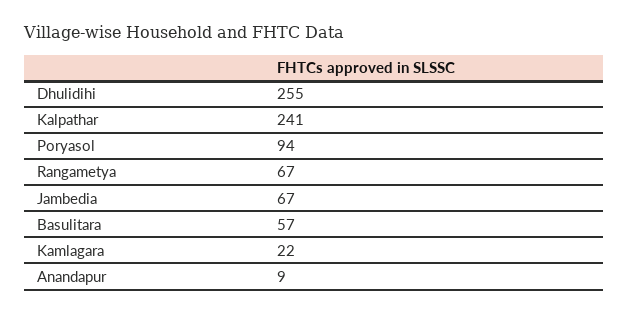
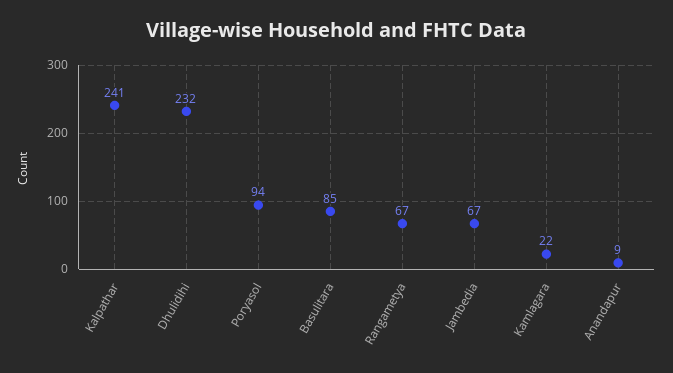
  {
-   "Dhulidihi": 255,
+   "Dhulidihi": 232,
    "Kalpathar": 241,
    "Poryasol": 94,
    "Rangametya": 67,
    "Jambedia": 67,
-   "Basulitara": 57,
+   "Basulitara": 85,
    "Kamlagara": 22,
    "Anandapur": 9
  }

